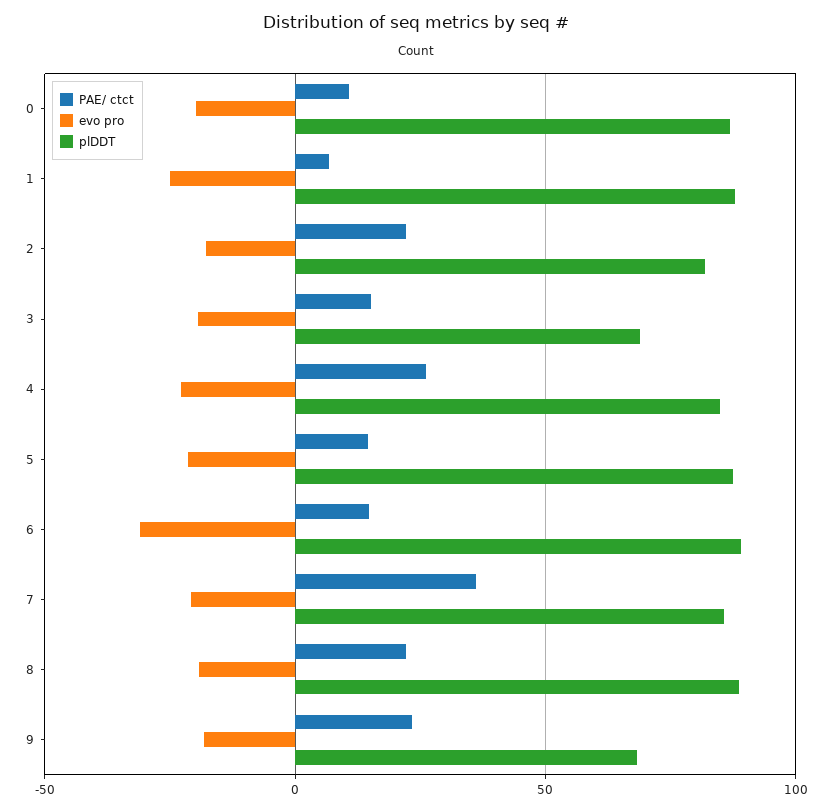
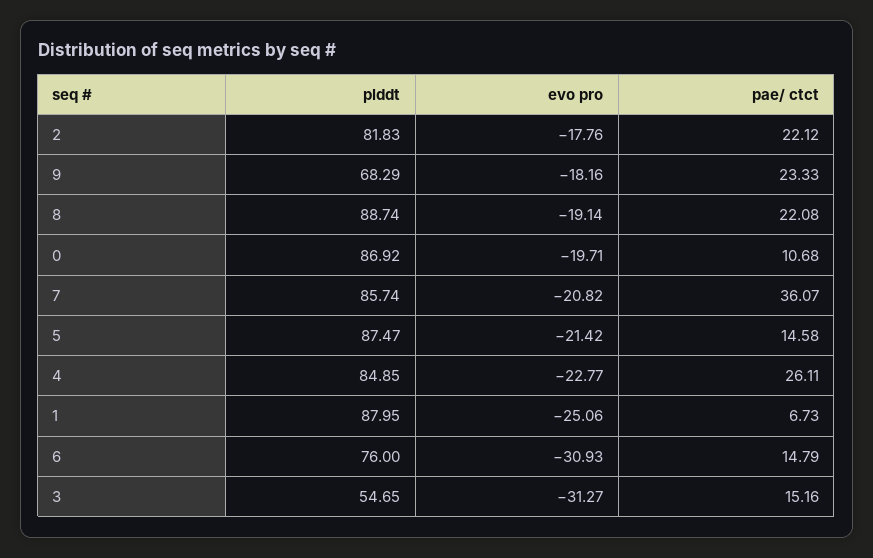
  {
    "PAE/ ctct": {
      "0": 10.68,
      "1": 6.73,
      "2": 22.12,
      "3": 15.16,
      "4": 26.11,
      "5": 14.58,
      "6": 14.79,
      "7": 36.07,
      "8": 22.08,
      "9": 23.33
    },
    "evo pro": {
      "0": -19.71,
      "1": -25.06,
      "2": -17.76,
-     "3": -20,
+     "3": -31.27,
      "4": -22.77,
      "5": -21.42,
      "6": -30.93,
      "7": -20.82,
      "8": -19.14,
      "9": -18.16
    },
    "plDDT": {
      "0": 86.92,
      "1": 87.95,
      "2": 81.83,
-     "3": 70,
+     "3": 54.65,
      "4": 84.85,
      "5": 87.47,
-     "6": 90,
+     "6": 76,
      "7": 85.74,
      "8": 88.74,
      "9": 68.29
    }
  }

